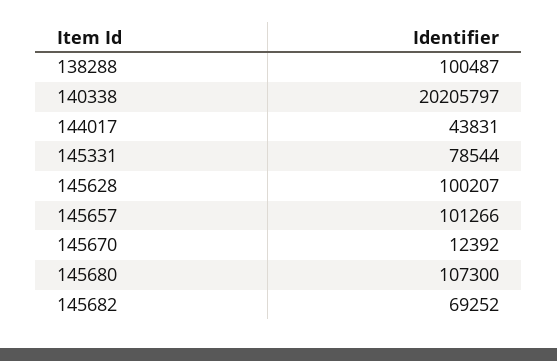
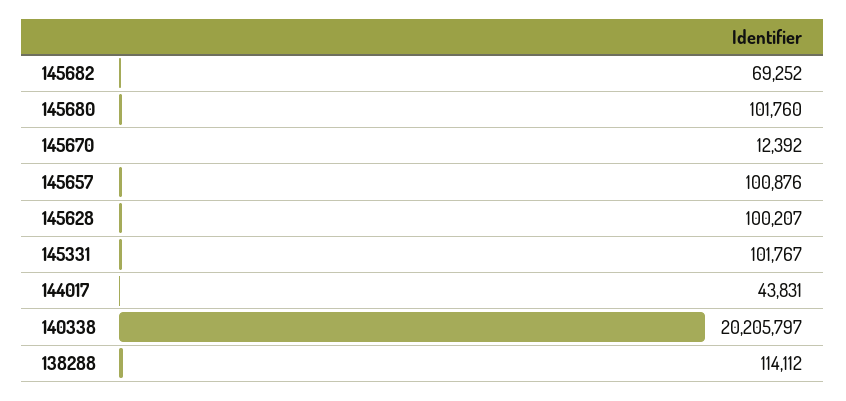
  {
-   "138288": 100487,
+   "138288": 114112,
    "140338": 20205797,
    "144017": 43831,
-   "145331": 78544,
+   "145331": 101767,
    "145628": 100207,
-   "145657": 101266,
+   "145657": 100876,
    "145670": 12392,
-   "145680": 107300,
+   "145680": 101760,
    "145682": 69252
  }

